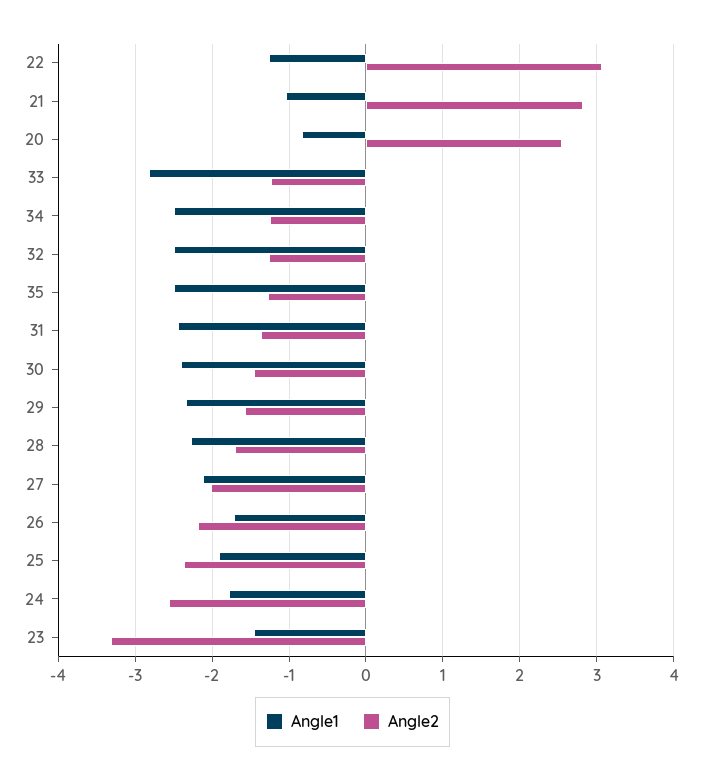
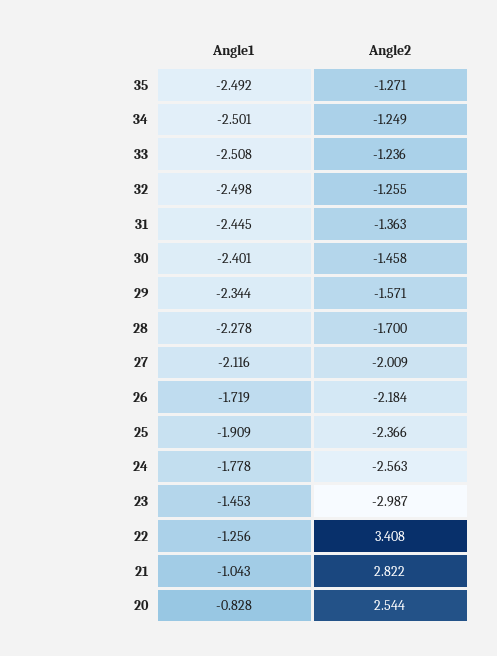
  {
    "Angle1": {
      "22": -1.256,
      "21": -1.043,
      "20": -0.828,
-     "33": -2.8,
+     "33": -2.508,
      "34": -2.501,
      "32": -2.498,
      "35": -2.492,
      "31": -2.445,
      "30": -2.401,
      "29": -2.344,
      "28": -2.278,
      "27": -2.116,
      "26": -1.719,
      "25": -1.909,
      "24": -1.778,
      "23": -1.453
    },
    "Angle2": {
-     "22": 3.1,
+     "22": 3.408,
      "21": 2.822,
      "20": 2.544,
      "33": -1.236,
      "34": -1.249,
      "32": -1.255,
      "35": -1.271,
      "31": -1.363,
      "30": -1.458,
      "29": -1.571,
      "28": -1.7,
      "27": -2.009,
      "26": -2.184,
      "25": -2.366,
      "24": -2.563,
-     "23": -3.3
+     "23": -2.987
    }
  }

